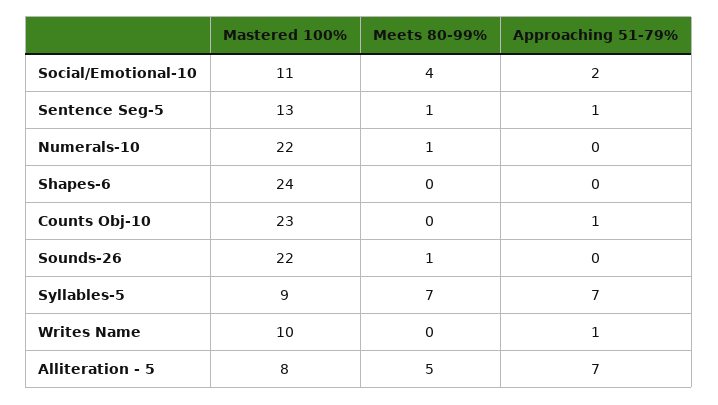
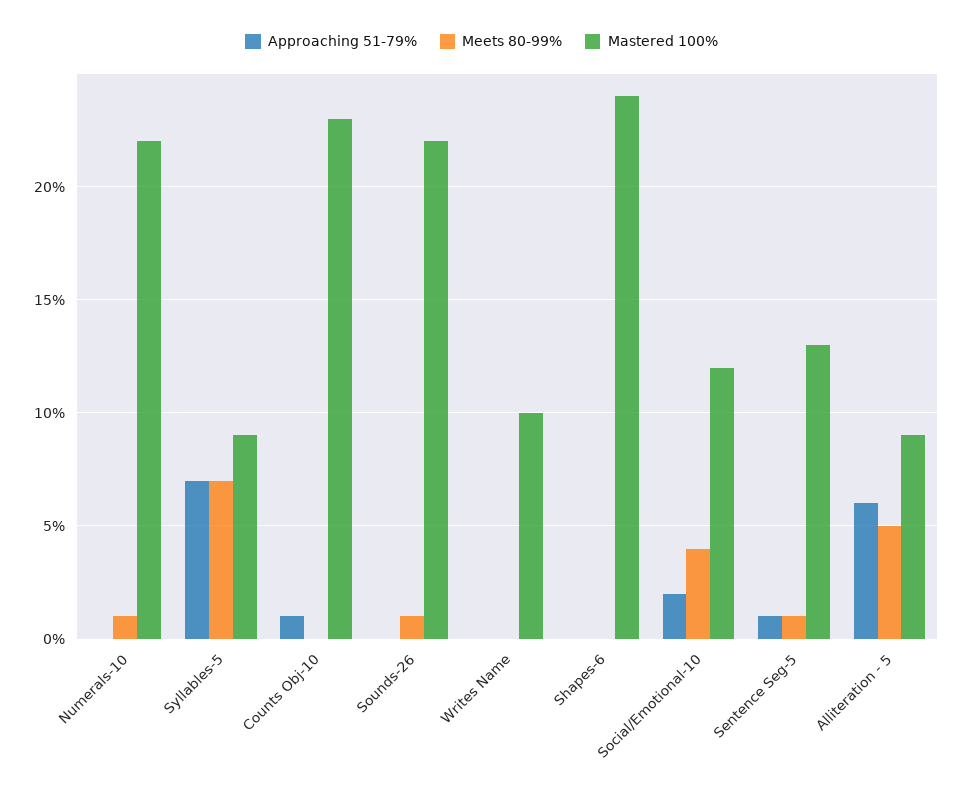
  {
    "Mastered 100%": {
-     "Social/Emotional-10": 11,
+     "Social/Emotional-10": 12,
      "Sentence Seg-5": 13,
      "Numerals-10": 22,
      "Shapes-6": 24,
      "Counts Obj-10": 23,
      "Sounds-26": 22,
      "Syllables-5": 9,
      "Writes Name": 10,
-     "Alliteration - 5": 8
+     "Alliteration - 5": 9
    },
    "Meets 80-99%": {
      "Social/Emotional-10": 4,
      "Sentence Seg-5": 1,
      "Numerals-10": 1,
      "Shapes-6": 0,
      "Counts Obj-10": 0,
      "Sounds-26": 1,
      "Syllables-5": 7,
      "Writes Name": 0,
      "Alliteration - 5": 5
    },
    "Approaching 51-79%": {
      "Social/Emotional-10": 2,
      "Sentence Seg-5": 1,
      "Numerals-10": 0,
      "Shapes-6": 0,
      "Counts Obj-10": 1,
      "Sounds-26": 0,
      "Syllables-5": 7,
-     "Writes Name": 1,
+     "Writes Name": 0,
-     "Alliteration - 5": 7
+     "Alliteration - 5": 6
    }
  }

